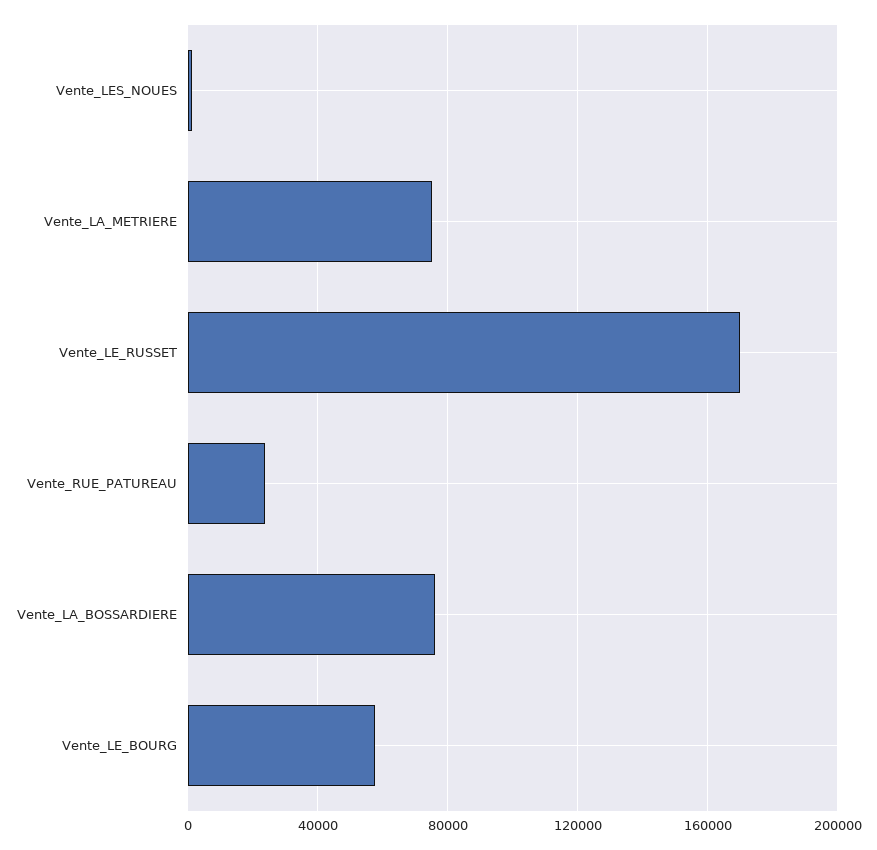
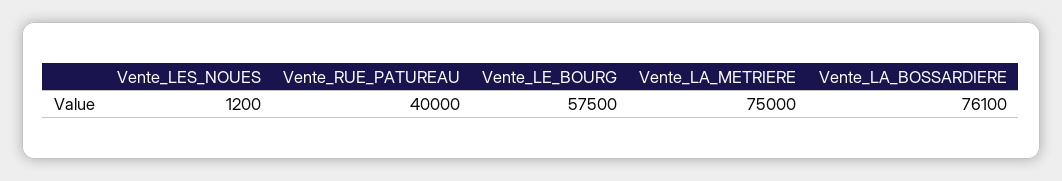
  {
    "Vente_LES_NOUES": 1200,
    "Vente_LA_METRIERE": 75000,
-   "Vente_LE_RUSSET": 170000,
-   "Vente_RUE_PATUREAU": 25000,
+   "Vente_RUE_PATUREAU": 40000,
    "Vente_LA_BOSSARDIERE": 76100,
    "Vente_LE_BOURG": 57500
  }

